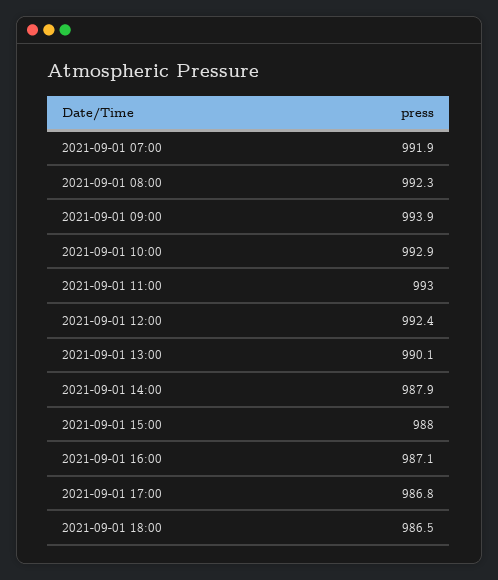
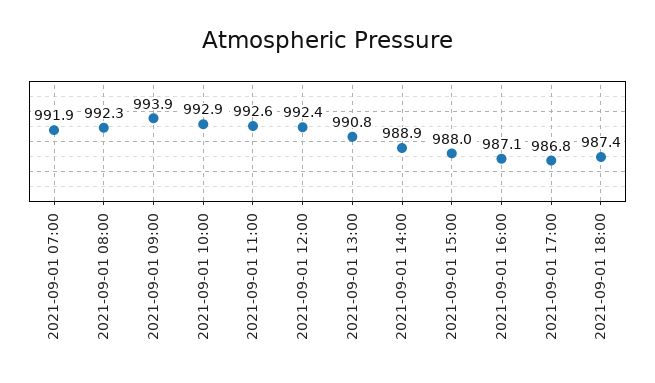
  {
    "2021-09-01 07:00": 991.9,
    "2021-09-01 08:00": 992.3,
    "2021-09-01 09:00": 993.9,
    "2021-09-01 10:00": 992.9,
-   "2021-09-01 11:00": 993,
+   "2021-09-01 11:00": 992.6,
    "2021-09-01 12:00": 992.4,
-   "2021-09-01 13:00": 990.1,
+   "2021-09-01 13:00": 990.8,
-   "2021-09-01 14:00": 987.9,
+   "2021-09-01 14:00": 988.9,
    "2021-09-01 15:00": 988,
    "2021-09-01 16:00": 987.1,
    "2021-09-01 17:00": 986.8,
-   "2021-09-01 18:00": 986.5
+   "2021-09-01 18:00": 987.4
  }

